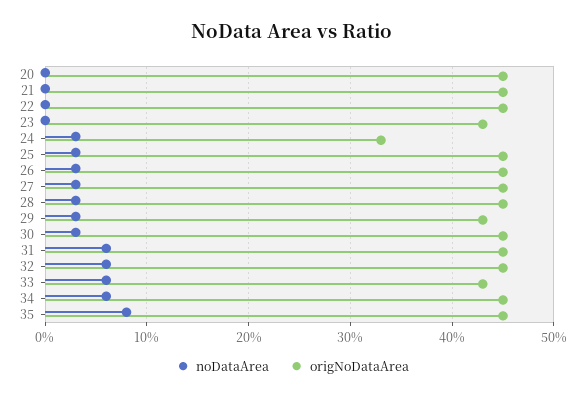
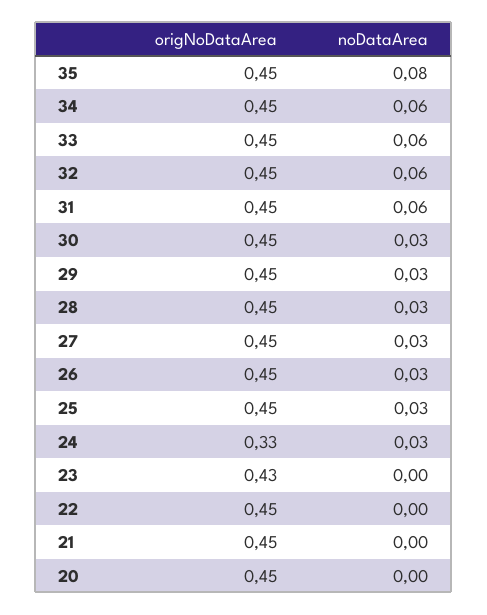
  {
    "noDataArea": {
      "20": 0,
      "21": 0,
      "22": 0,
      "23": 0,
      "24": 0.03,
      "25": 0.03,
      "26": 0.03,
      "27": 0.03,
      "28": 0.03,
      "29": 0.03,
      "30": 0.03,
      "31": 0.06,
      "32": 0.06,
      "33": 0.06,
      "34": 0.06,
      "35": 0.08
    },
    "origNoDataArea": {
      "20": 0.45,
      "21": 0.45,
      "22": 0.45,
      "23": 0.43,
      "24": 0.33,
      "25": 0.45,
      "26": 0.45,
      "27": 0.45,
      "28": 0.45,
-     "29": 0.43,
+     "29": 0.45,
      "30": 0.45,
      "31": 0.45,
      "32": 0.45,
-     "33": 0.43,
+     "33": 0.45,
      "34": 0.45,
      "35": 0.45
    }
  }

